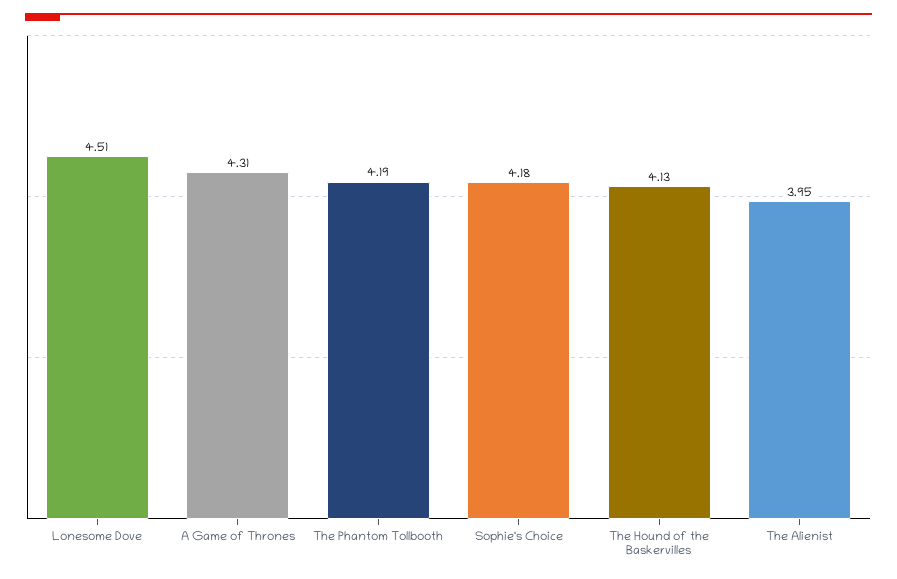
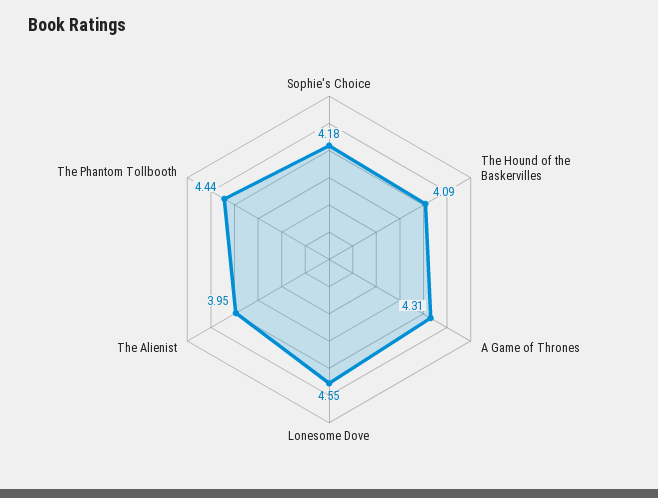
  {
-   "Lonesome Dove": 4.51,
+   "Lonesome Dove": 4.55,
    "A Game of Thrones": 4.31,
-   "The Phantom Tollbooth": 4.19,
+   "The Phantom Tollbooth": 4.44,
    "Sophie's Choice": 4.18,
-   "The Hound of the Baskervilles": 4.13,
+   "The Hound of the Baskervilles": 4.09,
    "The Alienist": 3.95
  }

